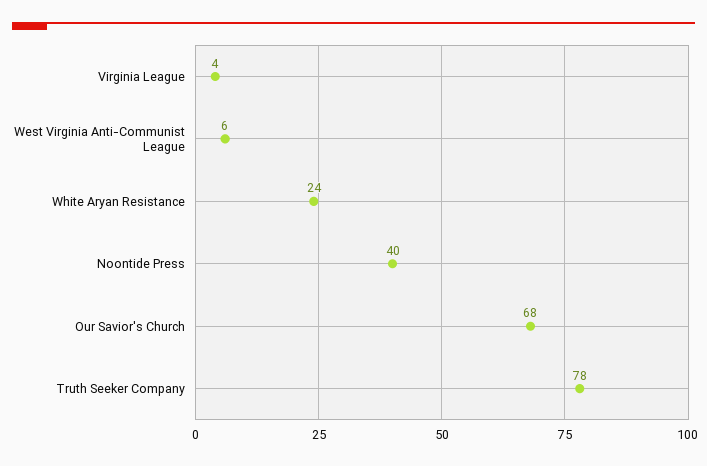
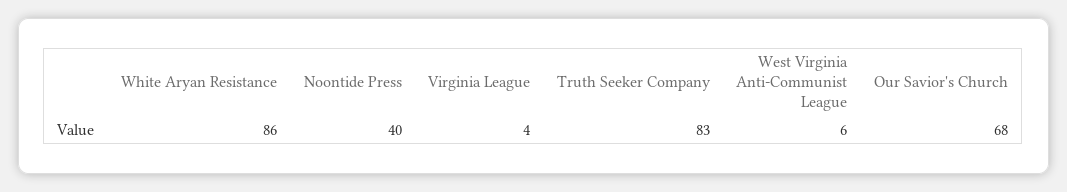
  {
    "Virginia League": 4,
    "West Virginia Anti-Communist League": 6,
-   "White Aryan Resistance": 24,
+   "White Aryan Resistance": 86,
    "Noontide Press": 40,
    "Our Savior's Church": 68,
-   "Truth Seeker Company": 78
+   "Truth Seeker Company": 83
  }

